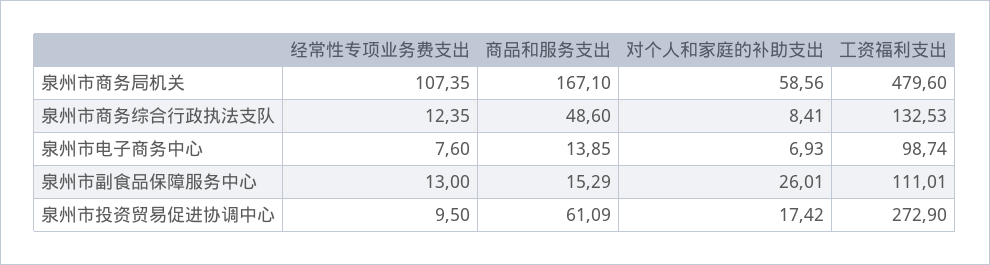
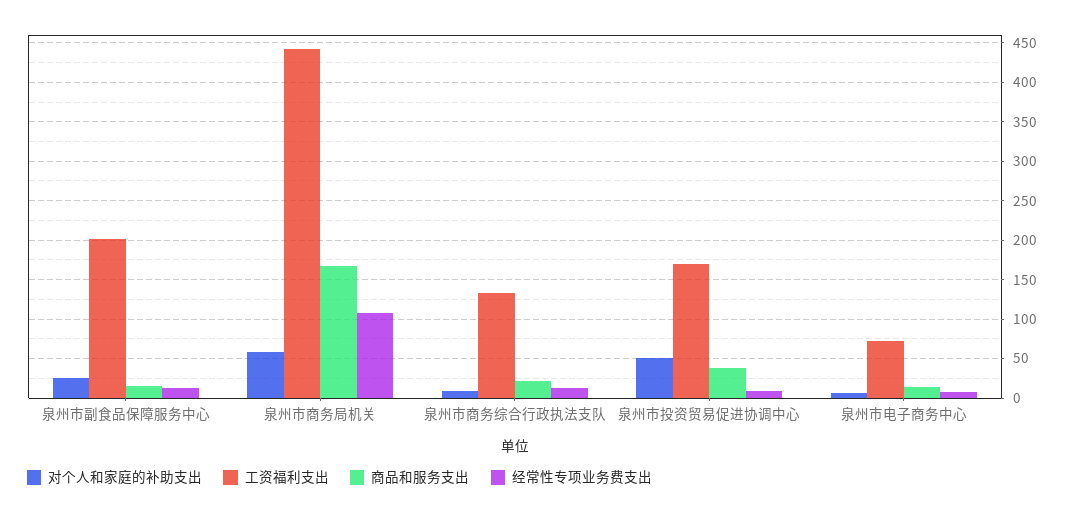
  {
    "经常性专项业务费支出": {
      "泉州市商务局机关": 107.35,
      "泉州市商务综合行政执法支队": 12.35,
      "泉州市电子商务中心": 7.6,
      "泉州市副食品保障服务中心": 13,
      "泉州市投资贸易促进协调中心": 9.5
    },
    "商品和服务支出": {
      "泉州市商务局机关": 167.1,
-     "泉州市商务综合行政执法支队": 48.6,
+     "泉州市商务综合行政执法支队": 20,
      "泉州市电子商务中心": 13.85,
      "泉州市副食品保障服务中心": 15.29,
-     "泉州市投资贸易促进协调中心": 61.09
+     "泉州市投资贸易促进协调中心": 40
    },
    "对个人和家庭的补助支出": {
      "泉州市商务局机关": 58.56,
      "泉州市商务综合行政执法支队": 8.41,
      "泉州市电子商务中心": 6.93,
      "泉州市副食品保障服务中心": 26.01,
-     "泉州市投资贸易促进协调中心": 17.42
+     "泉州市投资贸易促进协调中心": 50
    },
    "工资福利支出": {
-     "泉州市商务局机关": 479.6,
+     "泉州市商务局机关": 440,
      "泉州市商务综合行政执法支队": 132.53,
-     "泉州市电子商务中心": 98.74,
+     "泉州市电子商务中心": 70,
-     "泉州市副食品保障服务中心": 111.01,
+     "泉州市副食品保障服务中心": 200,
-     "泉州市投资贸易促进协调中心": 272.9
+     "泉州市投资贸易促进协调中心": 170
    }
  }

